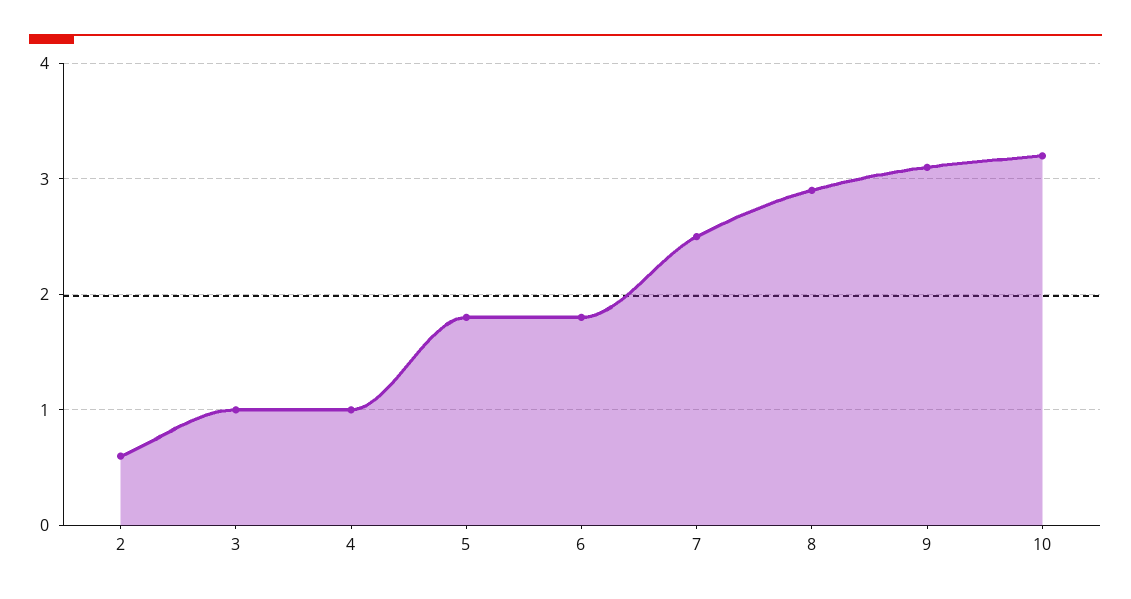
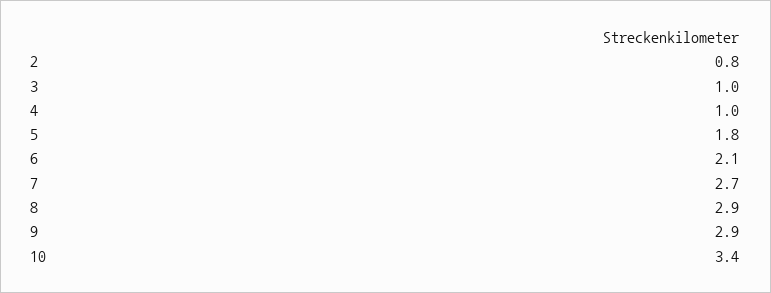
  {
-   "2": 0.6,
+   "2": 0.8,
    "3": 1,
    "4": 1,
    "5": 1.8,
-   "6": 1.8,
+   "6": 2.1,
-   "7": 2.5,
+   "7": 2.7,
    "8": 2.9,
-   "9": 3.1,
+   "9": 2.9,
-   "10": 3.2
+   "10": 3.4
  }

